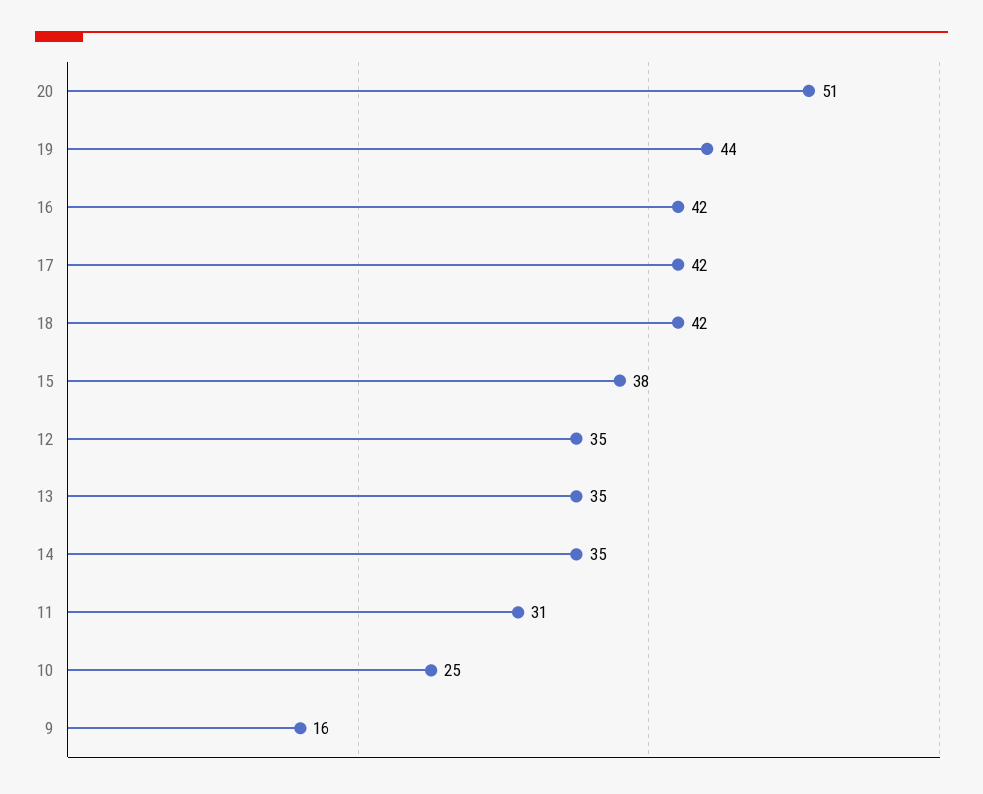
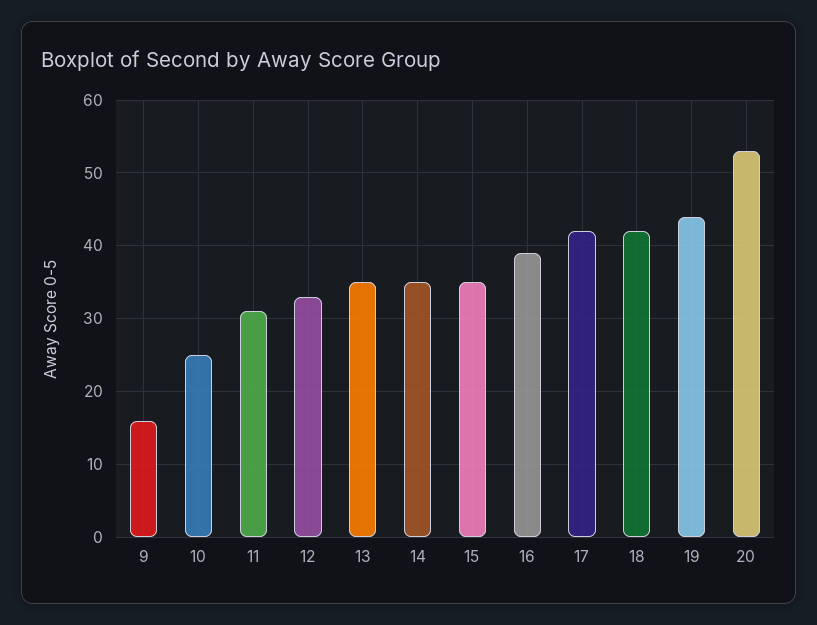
  {
-   "20": 51,
+   "20": 53,
    "19": 44,
-   "16": 42,
+   "16": 39,
    "17": 42,
    "18": 42,
-   "15": 38,
+   "15": 35,
-   "12": 35,
+   "12": 33,
    "13": 35,
    "14": 35,
    "11": 31,
    "10": 25,
    "9": 16
  }

